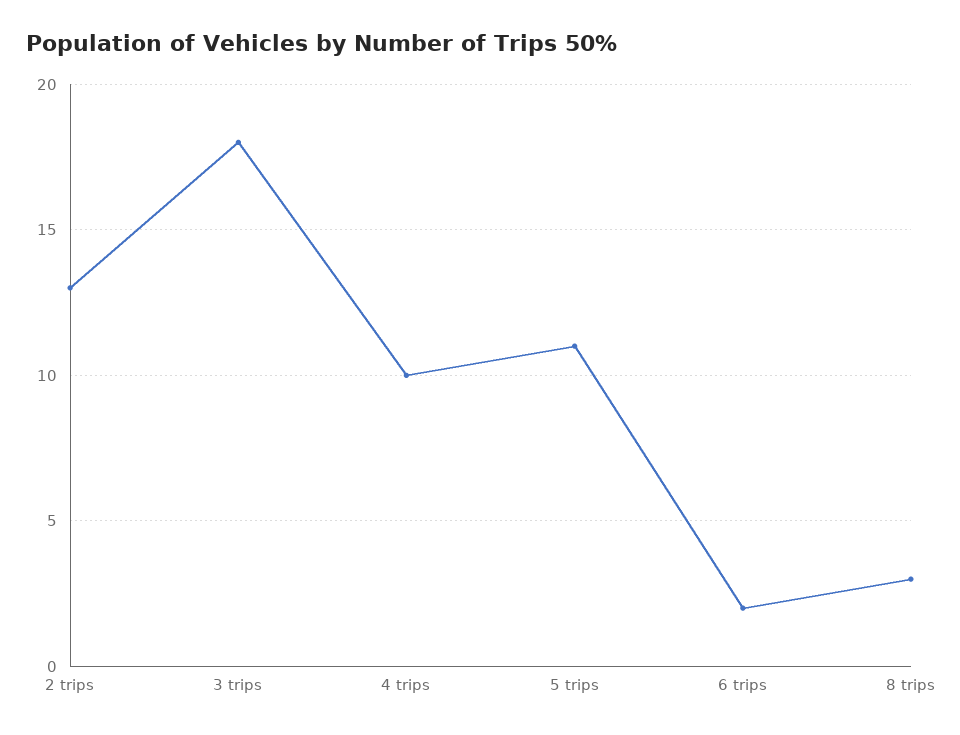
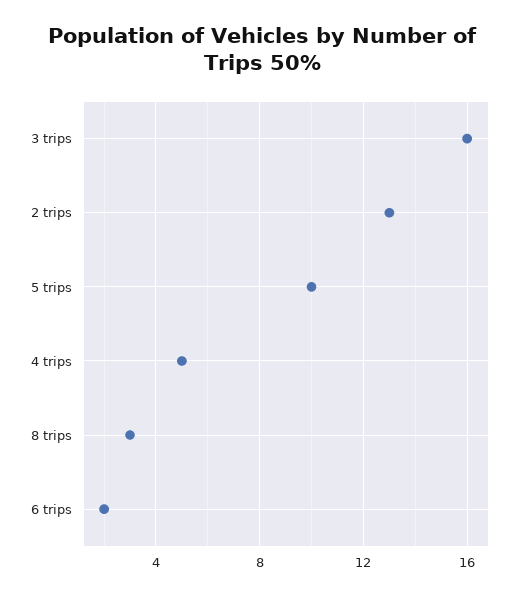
  {
    "2 trips": 13,
-   "3 trips": 18,
+   "3 trips": 16,
-   "4 trips": 10,
+   "4 trips": 5,
-   "5 trips": 11,
+   "5 trips": 10,
    "6 trips": 2,
    "8 trips": 3
  }

